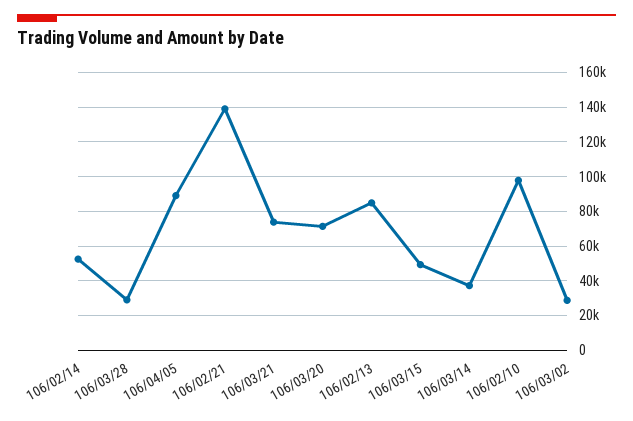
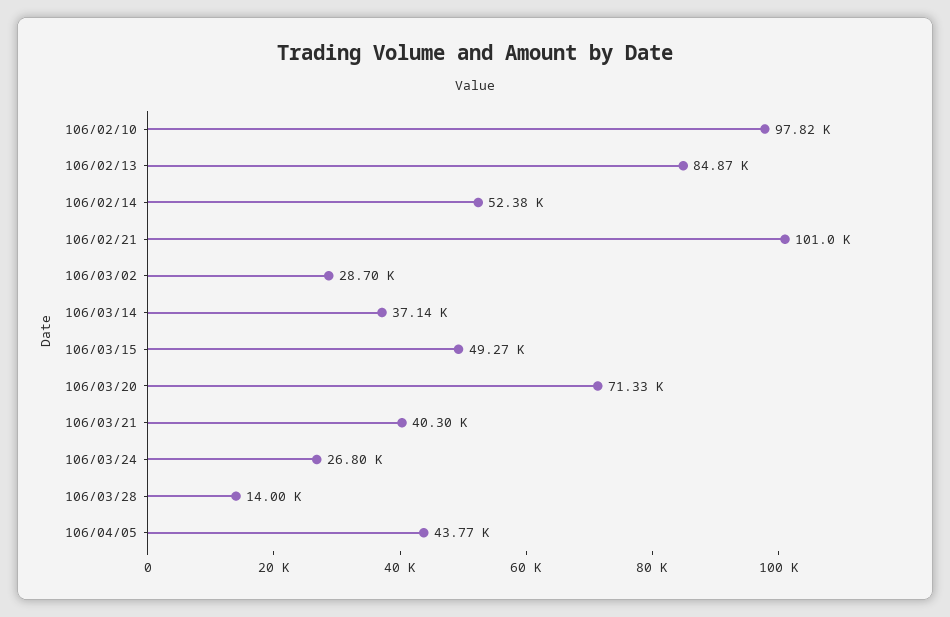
  {
    "106/02/14": 52380,
-   "106/03/28": 30000,
+   "106/03/28": 14000,
-   "106/04/05": 90000,
+   "106/04/05": 43770,
-   "106/02/21": 140000,
+   "106/02/21": 101000,
-   "106/03/21": 75000,
+   "106/03/21": 40300,
    "106/03/20": 71330,
    "106/02/13": 84870,
    "106/03/15": 49270,
    "106/03/14": 37140,
    "106/02/10": 97820,
-   "106/03/02": 28700
+   "106/03/02": 28700,
+   "106/03/24": 26800
  }

